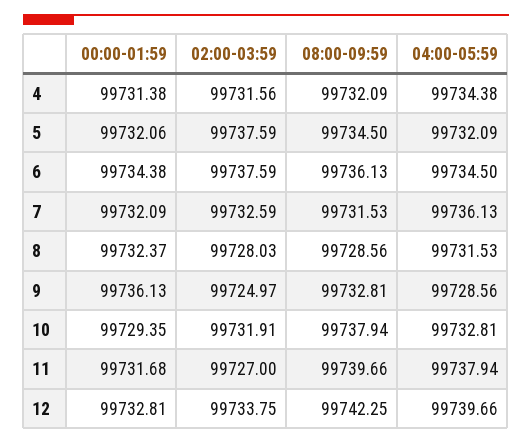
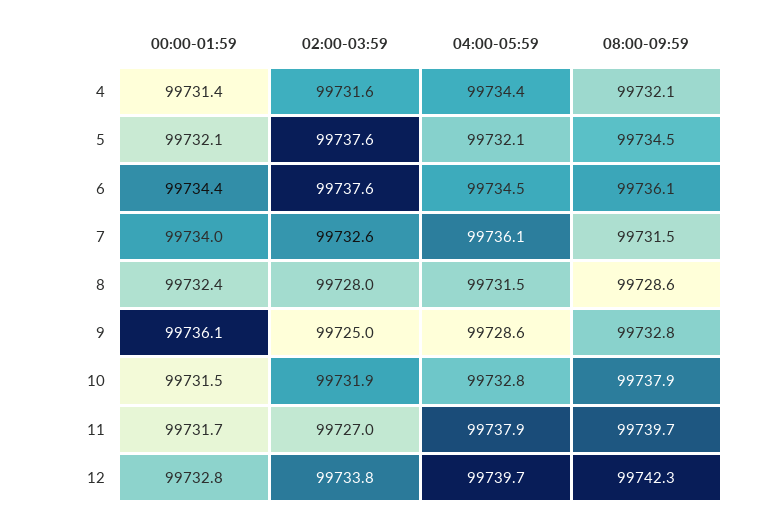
  {
    "00:00-01:59": {
      "4": 99731.38,
      "5": 99732.06,
      "6": 99734.38,
-     "7": 99732.09,
+     "7": 99734,
      "8": 99732.37,
      "9": 99736.13,
-     "10": 99729.35,
+     "10": 99731.5,
      "11": 99731.68,
      "12": 99732.81
    },
    "02:00-03:59": {
      "4": 99731.56,
      "5": 99737.59,
      "6": 99737.59,
      "7": 99732.59,
      "8": 99728.03,
      "9": 99724.97,
      "10": 99731.91,
      "11": 99727,
      "12": 99733.75
    },
    "08:00-09:59": {
      "4": 99732.09,
      "5": 99734.5,
      "6": 99736.13,
      "7": 99731.53,
      "8": 99728.56,
      "9": 99732.81,
      "10": 99737.94,
      "11": 99739.66,
      "12": 99742.25
    },
    "04:00-05:59": {
      "4": 99734.38,
      "5": 99732.09,
      "6": 99734.5,
      "7": 99736.13,
      "8": 99731.53,
      "9": 99728.56,
      "10": 99732.81,
      "11": 99737.94,
      "12": 99739.66
    }
  }

